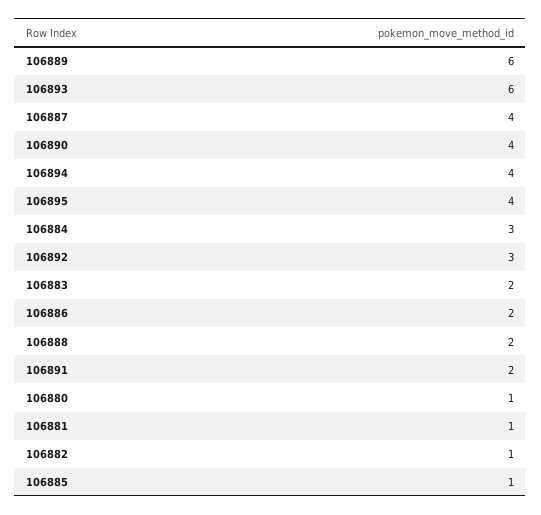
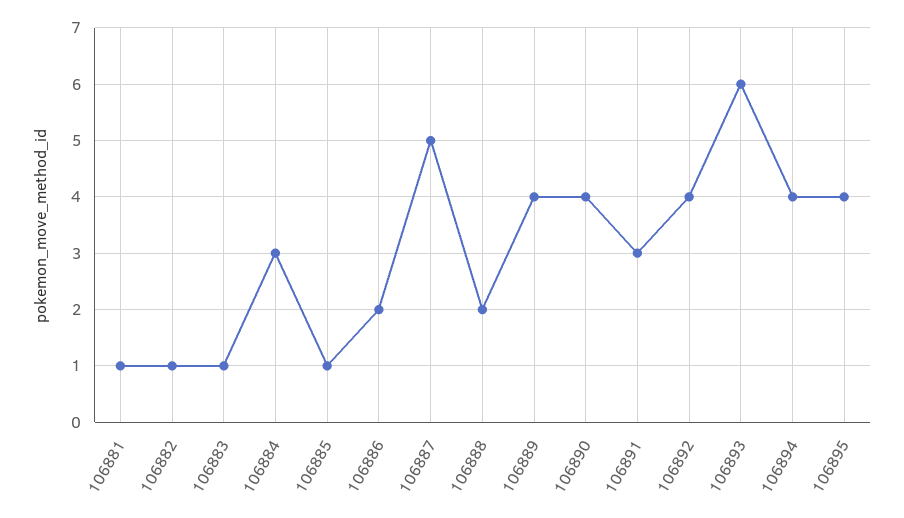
  {
-   "106889": 6,
+   "106889": 4,
    "106893": 6,
-   "106887": 4,
+   "106887": 5,
    "106890": 4,
    "106894": 4,
    "106895": 4,
    "106884": 3,
-   "106892": 3,
+   "106892": 4,
-   "106883": 2,
+   "106883": 1,
    "106886": 2,
    "106888": 2,
-   "106891": 2,
+   "106891": 3,
-   "106880": 1,
    "106881": 1,
    "106882": 1,
    "106885": 1
  }

